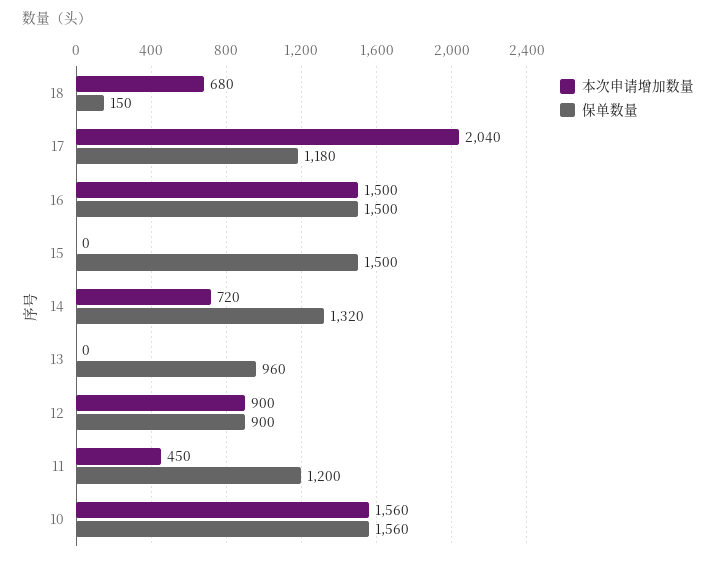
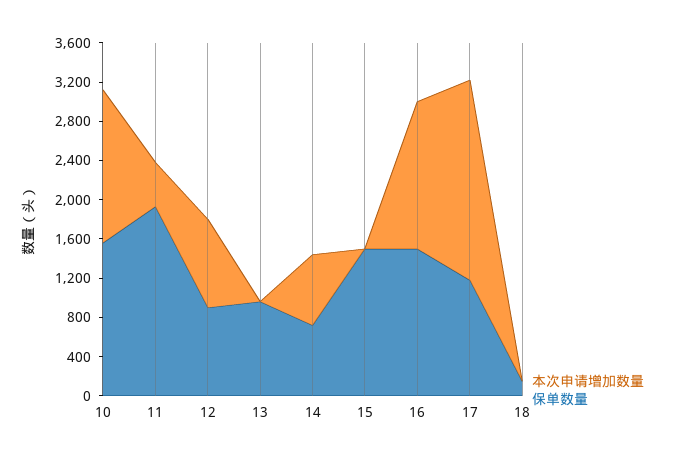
  {
    "本次申请增加数量": {
-     "18": 680,
+     "18": 0,
      "17": 2040,
      "16": 1500,
      "15": 0,
      "14": 720,
      "13": 0,
      "12": 900,
      "11": 450,
      "10": 1560
    },
    "保单数量": {
      "18": 150,
      "17": 1180,
      "16": 1500,
      "15": 1500,
-     "14": 1320,
+     "14": 700,
      "13": 960,
      "12": 900,
-     "11": 1200,
+     "11": 1900,
      "10": 1560
    }
  }

